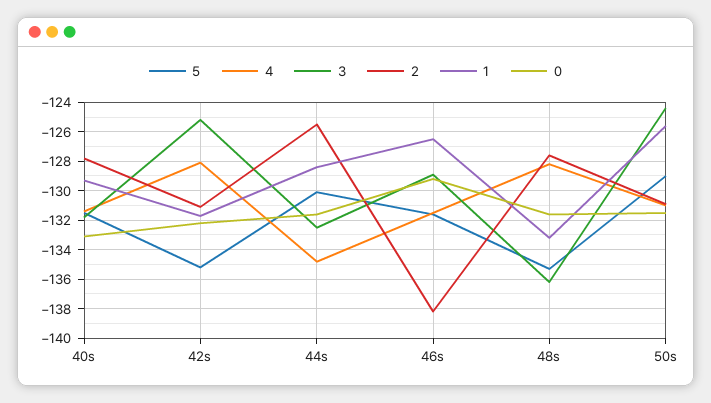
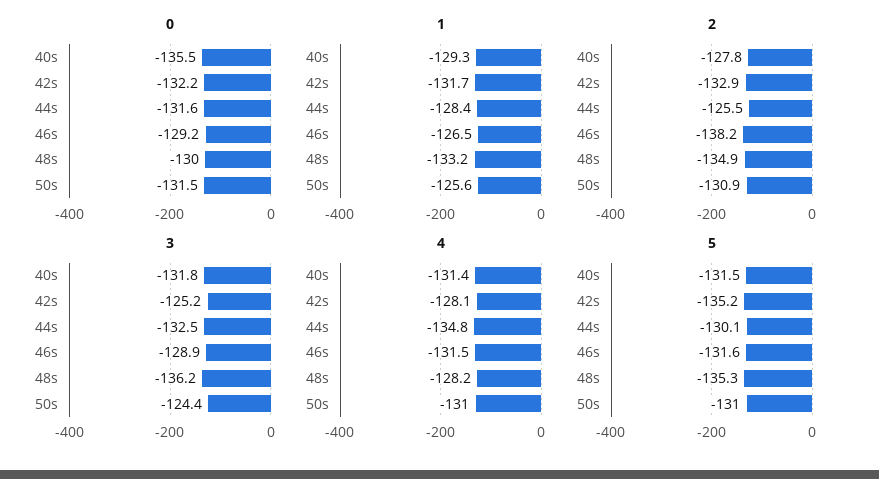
  {
    "5": {
      "40s": -131.5,
      "42s": -135.2,
      "44s": -130.1,
      "46s": -131.6,
      "48s": -135.3,
-     "50s": -129
+     "50s": -131
    },
    "4": {
      "40s": -131.4,
      "42s": -128.1,
      "44s": -134.8,
      "46s": -131.5,
      "48s": -128.2,
      "50s": -131
    },
    "3": {
      "40s": -131.8,
      "42s": -125.2,
      "44s": -132.5,
      "46s": -128.9,
      "48s": -136.2,
      "50s": -124.4
    },
    "2": {
      "40s": -127.8,
-     "42s": -131,
+     "42s": -132.9,
      "44s": -125.5,
      "46s": -138.2,
-     "48s": -127.5,
+     "48s": -134.9,
      "50s": -130.9
    },
    "1": {
      "40s": -129.3,
      "42s": -131.7,
      "44s": -128.4,
      "46s": -126.5,
      "48s": -133.2,
      "50s": -125.6
    },
    "0": {
-     "40s": -133,
+     "40s": -135.5,
      "42s": -132.2,
      "44s": -131.6,
      "46s": -129.2,
-     "48s": -131.5,
+     "48s": -130,
      "50s": -131.5
    }
  }

